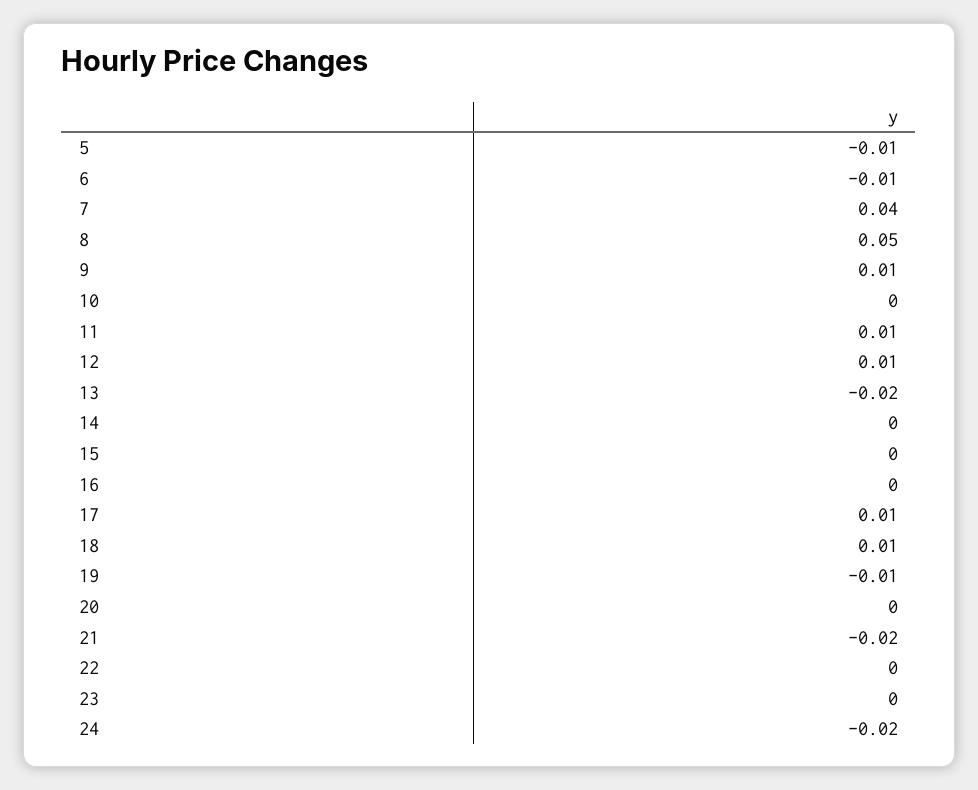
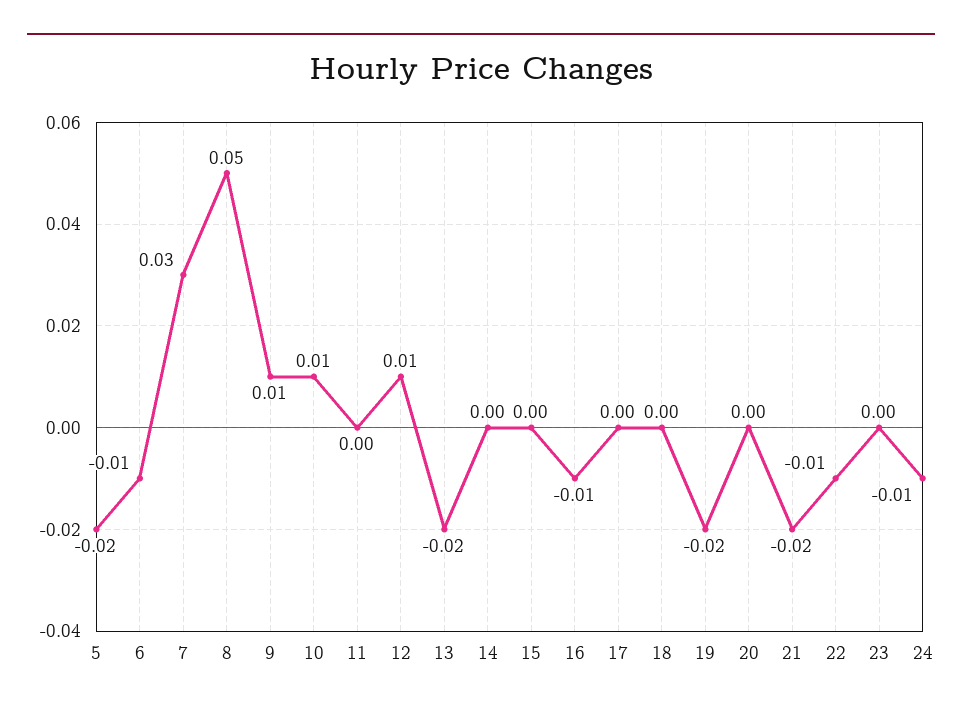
  {
-   "5": -0.01,
+   "5": -0.02,
    "6": -0.01,
-   "7": 0.04,
+   "7": 0.03,
    "8": 0.05,
    "9": 0.01,
-   "10": 0,
+   "10": 0.01,
-   "11": 0.01,
+   "11": 0,
    "12": 0.01,
    "13": -0.02,
    "14": 0,
    "15": 0,
-   "16": 0,
+   "16": -0.01,
-   "17": 0.01,
+   "17": 0,
-   "18": 0.01,
+   "18": 0,
-   "19": -0.01,
+   "19": -0.02,
    "20": 0,
    "21": -0.02,
-   "22": 0,
+   "22": -0.01,
    "23": 0,
-   "24": -0.02
+   "24": -0.01
  }

